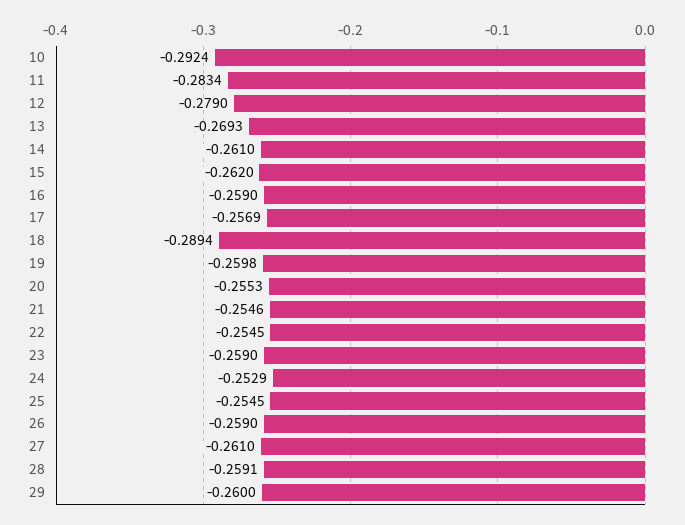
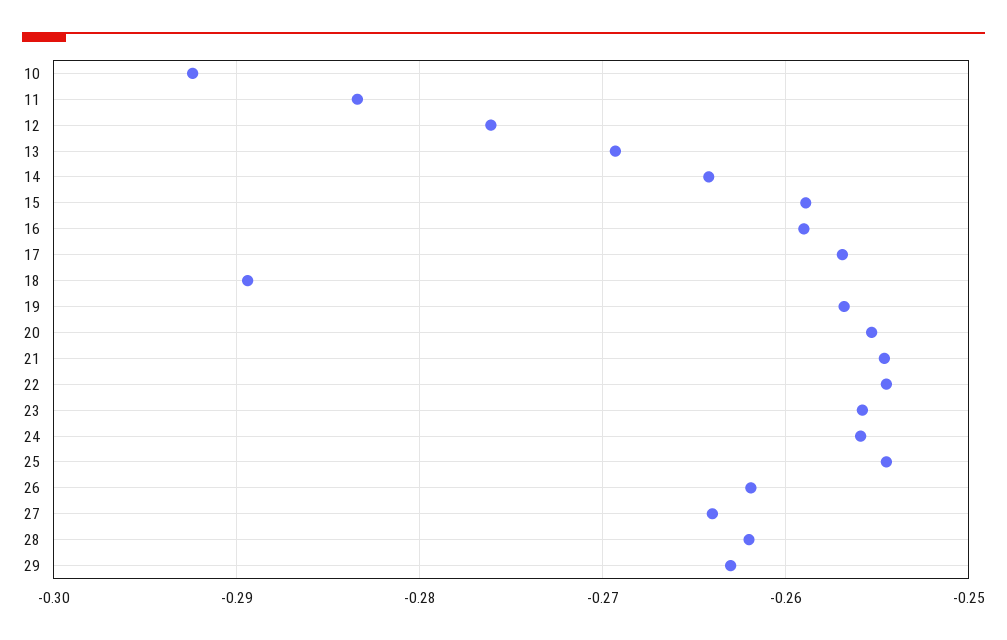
  {
    "10": -0.2924,
    "11": -0.2834,
-   "12": -0.279,
+   "12": -0.276,
    "13": -0.2693,
-   "14": -0.261,
+   "14": -0.264,
-   "15": -0.262,
+   "15": -0.259,
    "16": -0.259,
    "17": -0.2569,
    "18": -0.2894,
-   "19": -0.2598,
+   "19": -0.257,
    "20": -0.2553,
    "21": -0.2546,
    "22": -0.2545,
-   "23": -0.259,
+   "23": -0.256,
-   "24": -0.2529,
+   "24": -0.256,
    "25": -0.2545,
-   "26": -0.259,
+   "26": -0.262,
-   "27": -0.261,
+   "27": -0.264,
-   "28": -0.2591,
+   "28": -0.262,
-   "29": -0.26
+   "29": -0.263
  }

